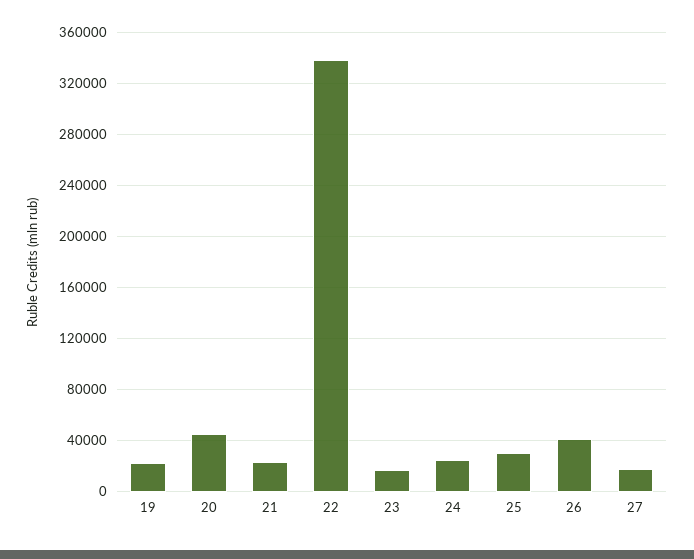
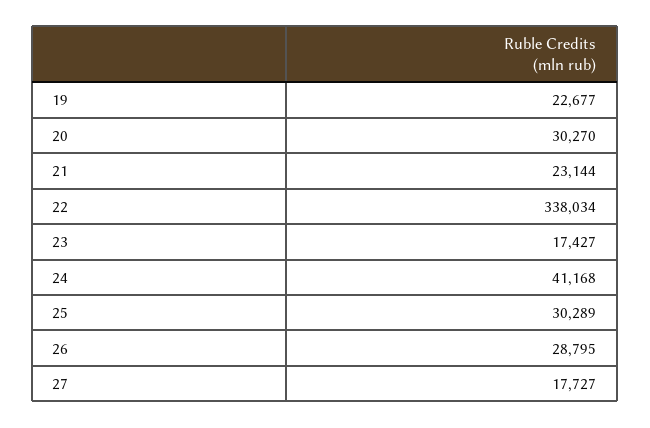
  {
    "19": 22677,
-   "20": 45000,
+   "20": 30270,
    "21": 23144,
    "22": 338034,
    "23": 17427,
-   "24": 25000,
+   "24": 41168,
    "25": 30289,
-   "26": 40000,
+   "26": 28795,
    "27": 17727
  }

